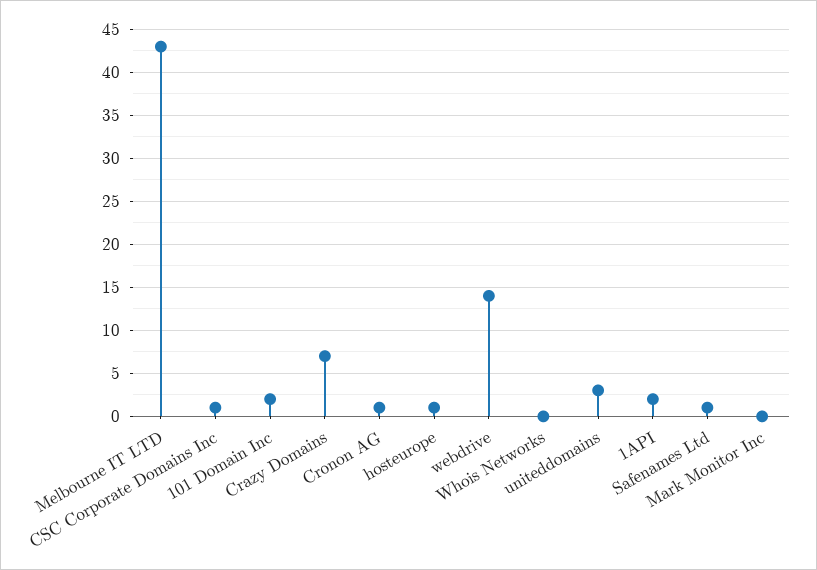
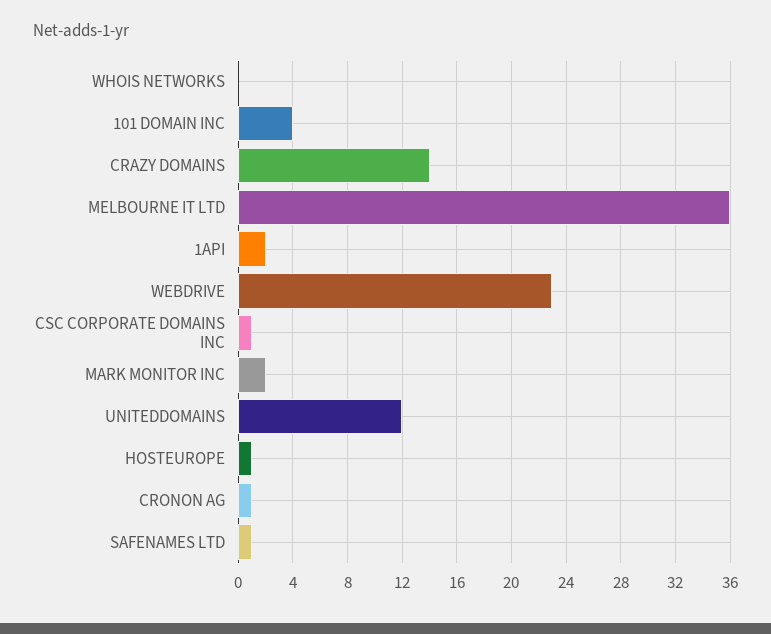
  {
-   "Melbourne IT LTD": 43,
+   "Melbourne IT LTD": 36,
    "CSC Corporate Domains Inc": 1,
-   "101 Domain Inc": 2,
+   "101 Domain Inc": 4,
-   "Crazy Domains": 7,
+   "Crazy Domains": 14,
    "Cronon AG": 1,
    "hosteurope": 1,
-   "webdrive": 14,
+   "webdrive": 23,
    "Whois Networks": 0,
-   "uniteddomains": 3,
+   "uniteddomains": 12,
    "1API": 2,
    "Safenames Ltd": 1,
-   "Mark Monitor Inc": 0
+   "Mark Monitor Inc": 2
  }

